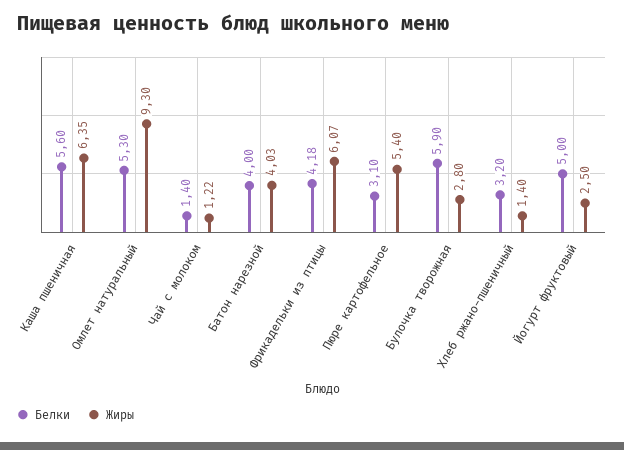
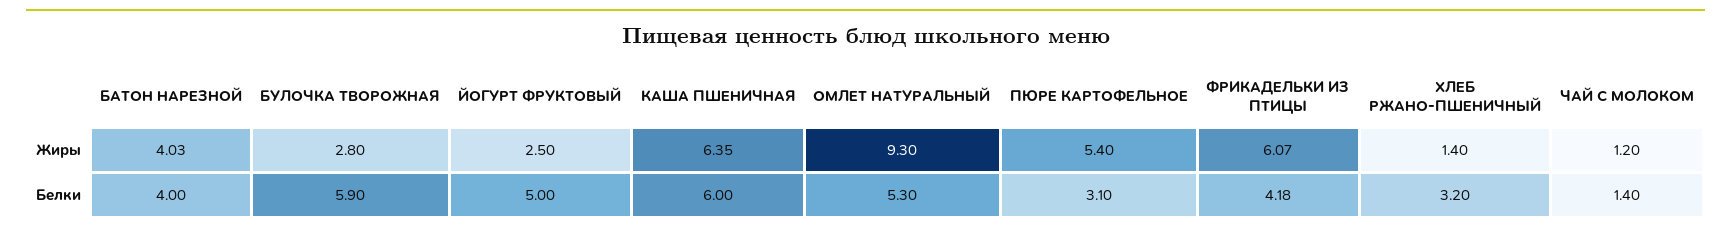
  {
    "Белки": {
-     "Каша пшеничная": 5.6,
+     "Каша пшеничная": 6,
      "Омлет натуральный": 5.3,
      "Чай с молоком": 1.4,
      "Батон нарезной": 4,
      "Фрикадельки из птицы": 4.18,
      "Пюре картофельное": 3.1,
      "Булочка творожная": 5.9,
      "Хлеб ржано-пшеничный": 3.2,
      "Йогурт фруктовый": 5
    },
    "Жиры": {
      "Каша пшеничная": 6.35,
      "Омлет натуральный": 9.3,
-     "Чай с молоком": 1.22,
+     "Чай с молоком": 1.2,
      "Батон нарезной": 4.03,
      "Фрикадельки из птицы": 6.07,
      "Пюре картофельное": 5.4,
      "Булочка творожная": 2.8,
      "Хлеб ржано-пшеничный": 1.4,
      "Йогурт фруктовый": 2.5
    }
  }

